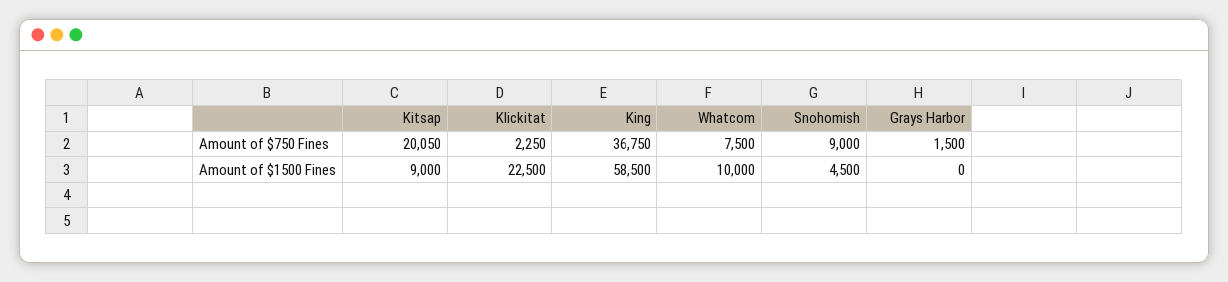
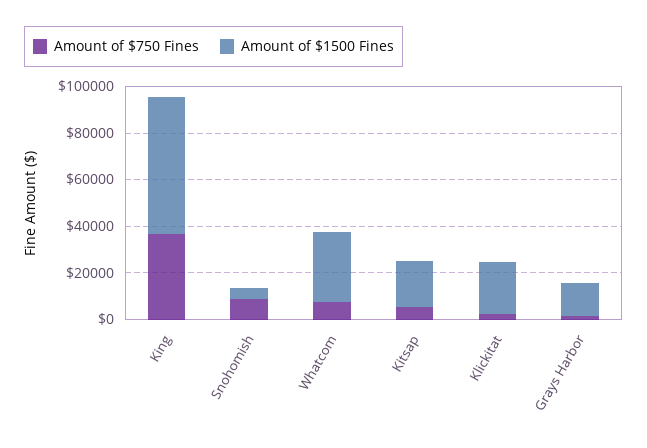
  {
    "Amount of $750 Fines": {
-     "Kitsap": 20050,
+     "Kitsap": 5000,
      "Klickitat": 2250,
      "King": 36750,
      "Whatcom": 7500,
      "Snohomish": 9000,
      "Grays Harbor": 1500
    },
    "Amount of $1500 Fines": {
-     "Kitsap": 9000,
+     "Kitsap": 20000,
      "Klickitat": 22500,
      "King": 58500,
-     "Whatcom": 10000,
+     "Whatcom": 30000,
      "Snohomish": 4500,
-     "Grays Harbor": 0
+     "Grays Harbor": 15000
    }
  }

